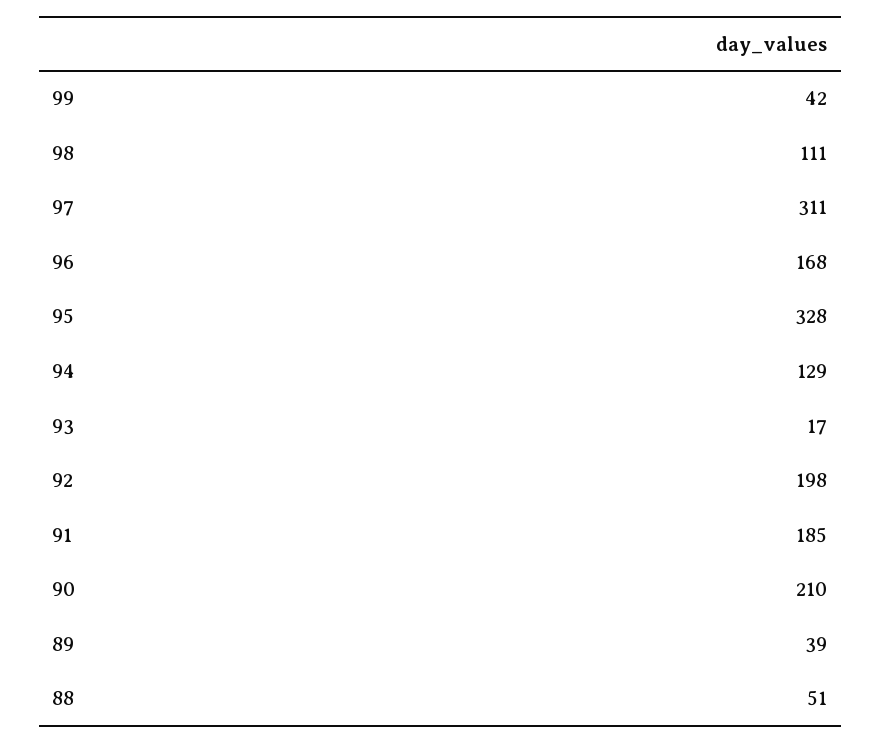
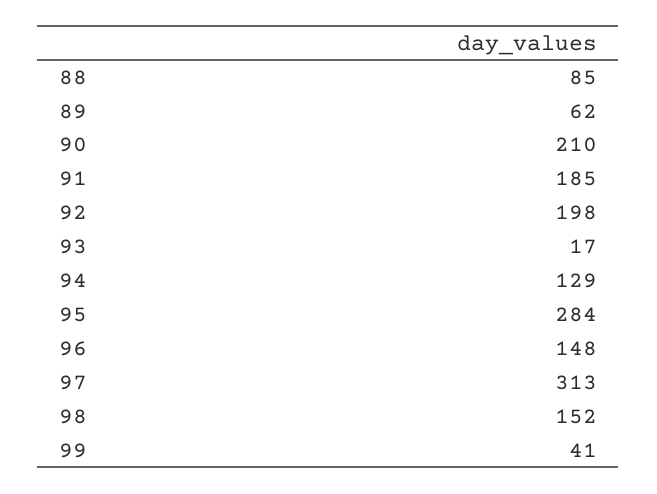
  {
-   "99": 42,
+   "99": 41,
-   "98": 111,
+   "98": 152,
-   "97": 311,
+   "97": 313,
-   "96": 168,
+   "96": 148,
-   "95": 328,
+   "95": 284,
    "94": 129,
    "93": 17,
    "92": 198,
    "91": 185,
    "90": 210,
-   "89": 39,
+   "89": 62,
-   "88": 51
+   "88": 85
  }

